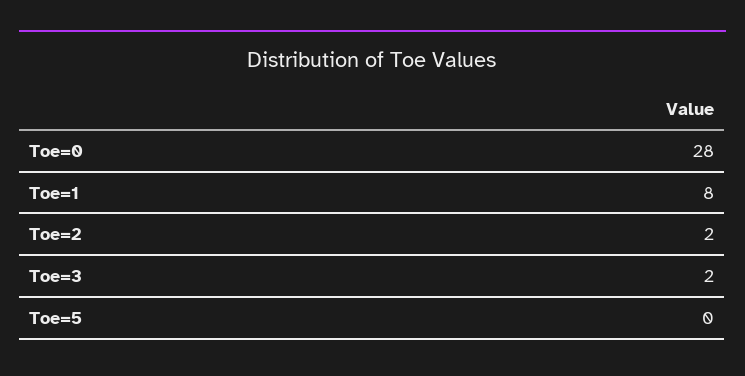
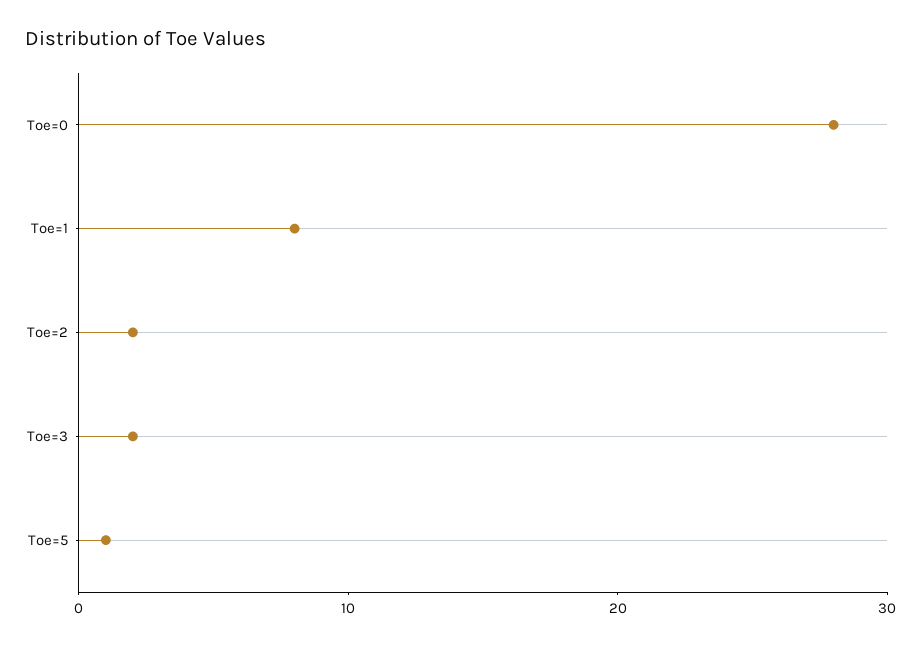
  {
    "Toe=0": 28,
    "Toe=1": 8,
    "Toe=2": 2,
    "Toe=3": 2,
-   "Toe=5": 0
+   "Toe=5": 1
  }

